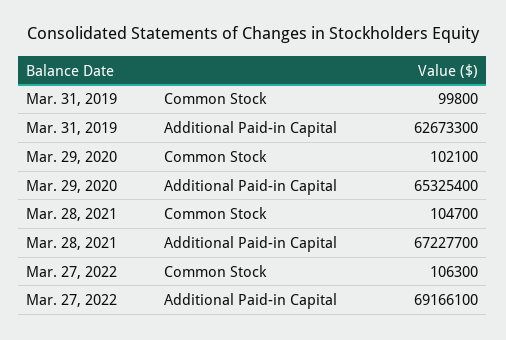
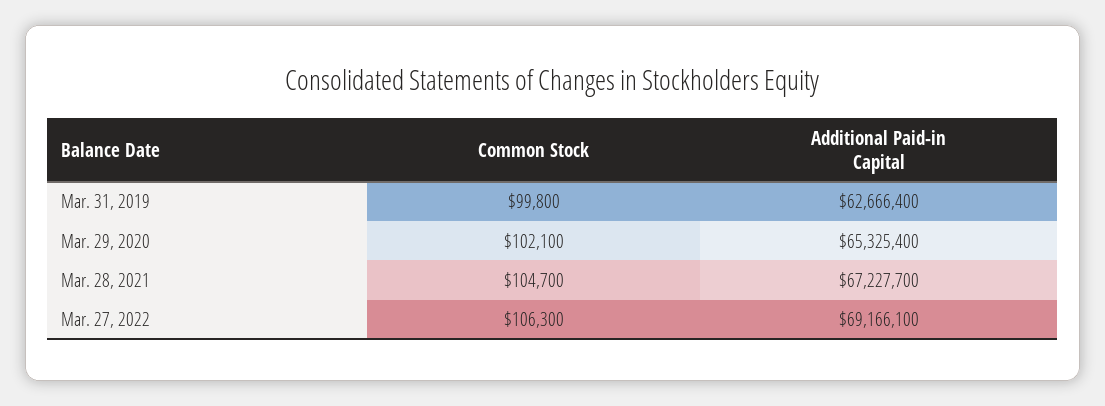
  {
    "Mar. 31, 2019": {
      "Common Stock": 99800,
-     "Additional Paid-in Capital": 62673300
+     "Additional Paid-in Capital": 62666400
    },
    "Mar. 29, 2020": {
      "Common Stock": 102100,
      "Additional Paid-in Capital": 65325400
    },
    "Mar. 28, 2021": {
      "Common Stock": 104700,
      "Additional Paid-in Capital": 67227700
    },
    "Mar. 27, 2022": {
      "Common Stock": 106300,
      "Additional Paid-in Capital": 69166100
    }
  }

